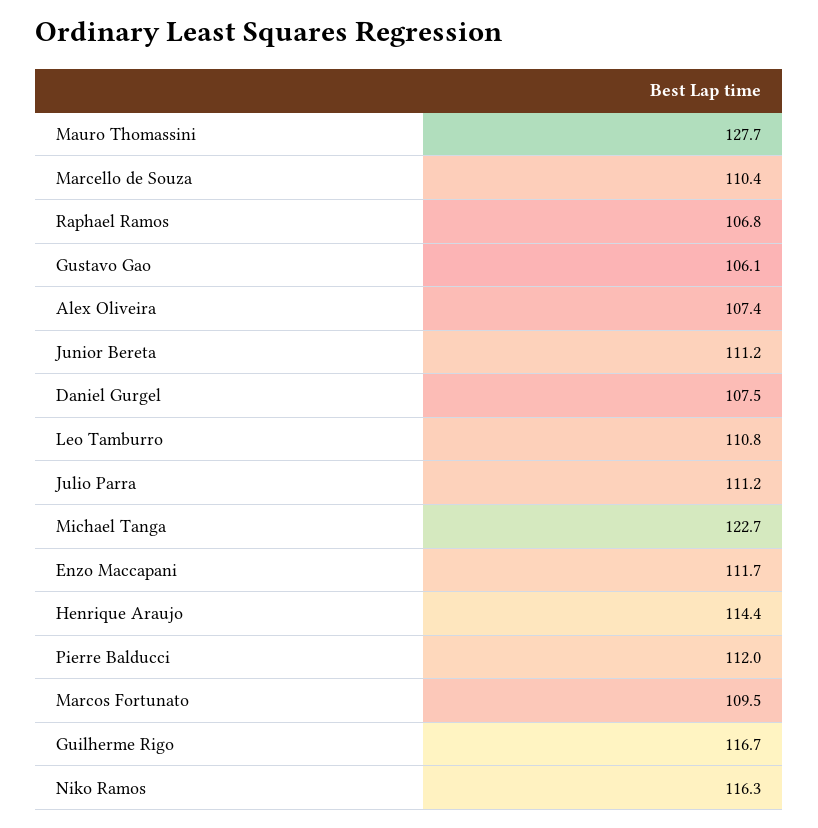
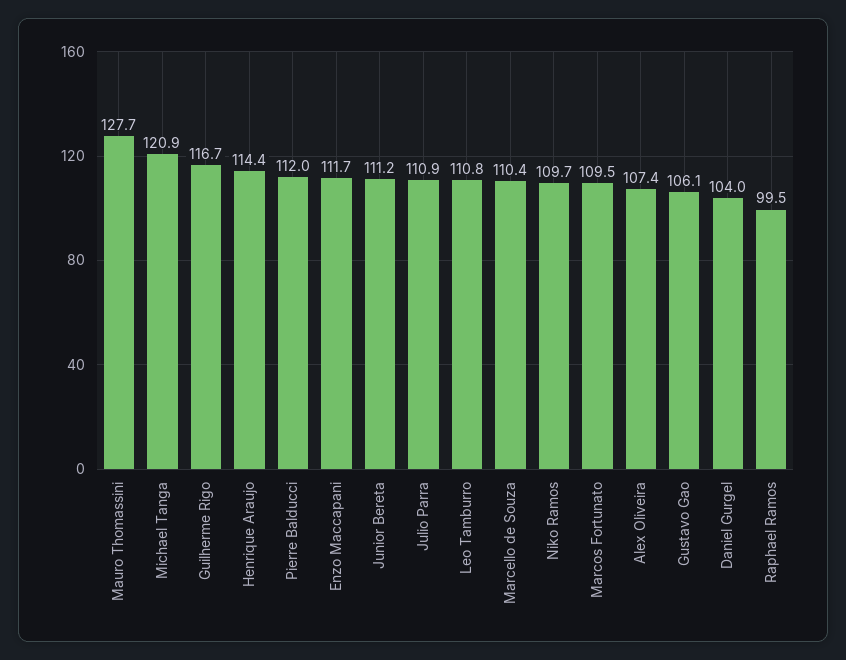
  {
    "Mauro Thomassini": 127.7,
    "Marcello de Souza": 110.4,
-   "Raphael Ramos": 106.8,
+   "Raphael Ramos": 99.5,
    "Gustavo Gao": 106.1,
    "Alex Oliveira": 107.4,
    "Junior Bereta": 111.2,
-   "Daniel Gurgel": 107.5,
+   "Daniel Gurgel": 104,
    "Leo Tamburro": 110.8,
-   "Julio Parra": 111.2,
+   "Julio Parra": 110.9,
-   "Michael Tanga": 122.7,
+   "Michael Tanga": 120.9,
    "Enzo Maccapani": 111.7,
    "Henrique Araujo": 114.4,
    "Pierre Balducci": 112,
    "Marcos Fortunato": 109.5,
    "Guilherme Rigo": 116.7,
-   "Niko Ramos": 116.3
+   "Niko Ramos": 109.7
  }

